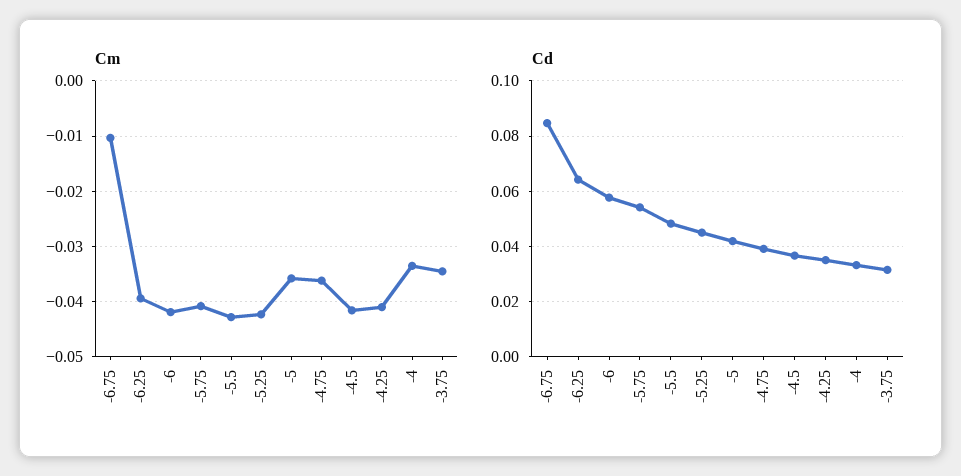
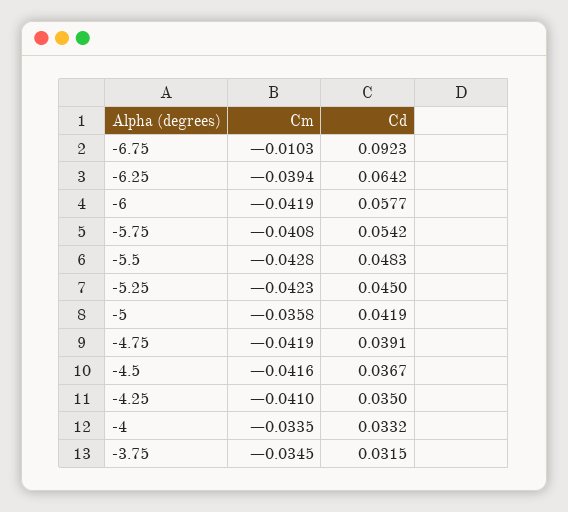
  {
    "Cm": {
      "-6.75": -0.0103,
      "-6.25": -0.0394,
      "-6": -0.0419,
      "-5.75": -0.0408,
      "-5.5": -0.0428,
      "-5.25": -0.0423,
      "-5": -0.0358,
-     "-4.75": -0.036,
+     "-4.75": -0.0419,
      "-4.5": -0.0416,
      "-4.25": -0.041,
      "-4": -0.0335,
      "-3.75": -0.0345
    },
    "Cd": {
-     "-6.75": 0.085,
+     "-6.75": 0.0923,
      "-6.25": 0.0642,
      "-6": 0.0577,
      "-5.75": 0.0542,
      "-5.5": 0.0483,
      "-5.25": 0.045,
      "-5": 0.0419,
      "-4.75": 0.0391,
      "-4.5": 0.0367,
      "-4.25": 0.035,
      "-4": 0.0332,
      "-3.75": 0.0315
    }
  }

